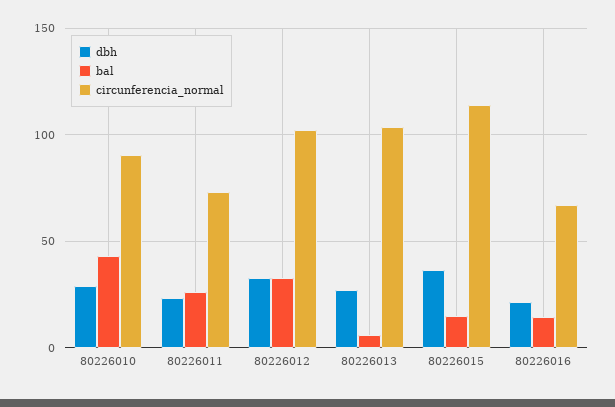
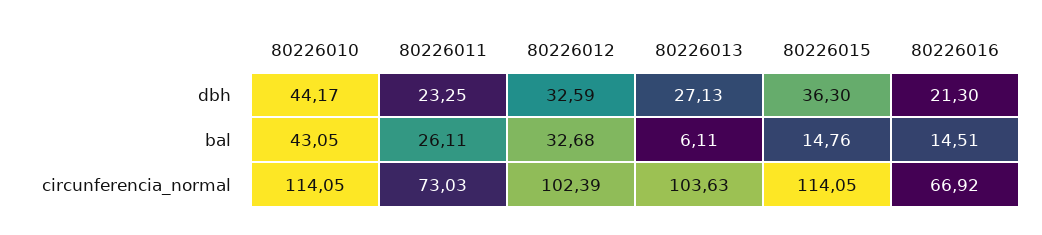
  {
    "dbh": {
-     "80226010": 30,
+     "80226010": 44.17,
      "80226011": 23.25,
      "80226012": 32.59,
      "80226013": 27.13,
      "80226015": 36.3,
      "80226016": 21.3
    },
    "bal": {
      "80226010": 43.05,
      "80226011": 26.11,
      "80226012": 32.68,
      "80226013": 6.11,
      "80226015": 14.76,
      "80226016": 14.51
    },
    "circunferencia_normal": {
-     "80226010": 90,
+     "80226010": 114.05,
      "80226011": 73.03,
      "80226012": 102.39,
      "80226013": 103.63,
      "80226015": 114.05,
      "80226016": 66.92
    }
  }

